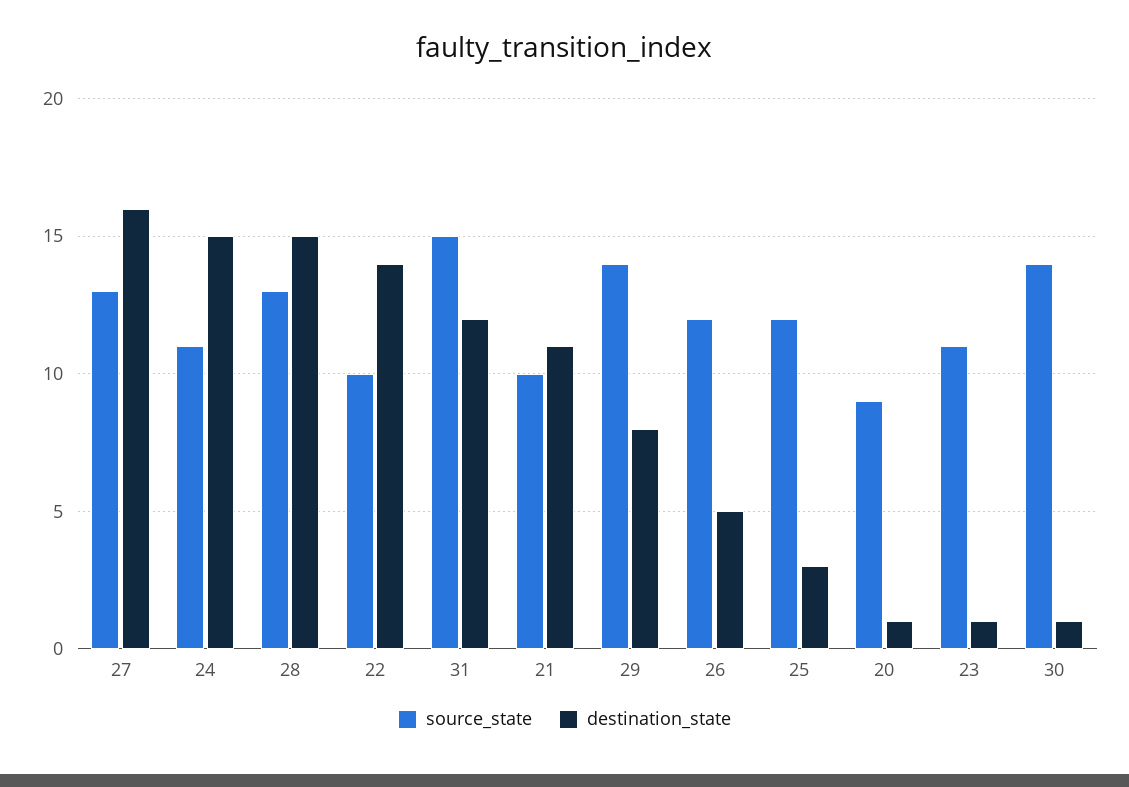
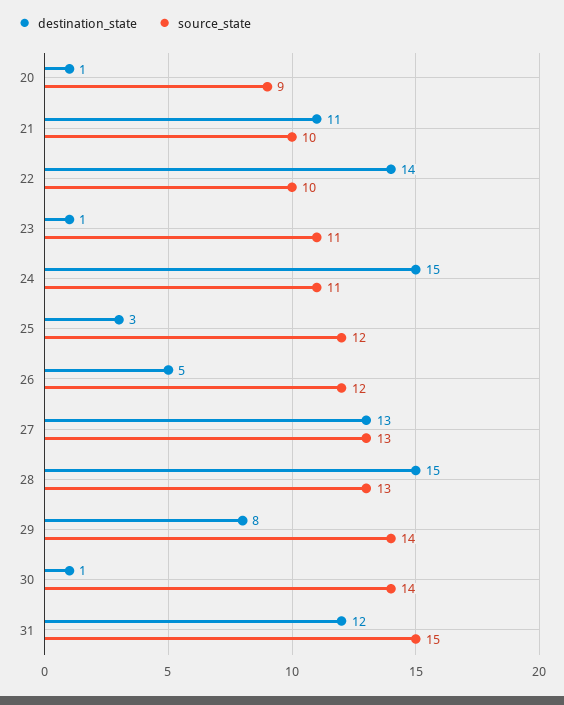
  {
    "source_state": {
      "27": 13,
      "24": 11,
      "28": 13,
      "22": 10,
      "31": 15,
      "21": 10,
      "29": 14,
      "26": 12,
      "25": 12,
      "20": 9,
      "23": 11,
      "30": 14
    },
    "destination_state": {
-     "27": 16,
+     "27": 13,
      "24": 15,
      "28": 15,
      "22": 14,
      "31": 12,
      "21": 11,
      "29": 8,
      "26": 5,
      "25": 3,
      "20": 1,
      "23": 1,
      "30": 1
    }
  }

